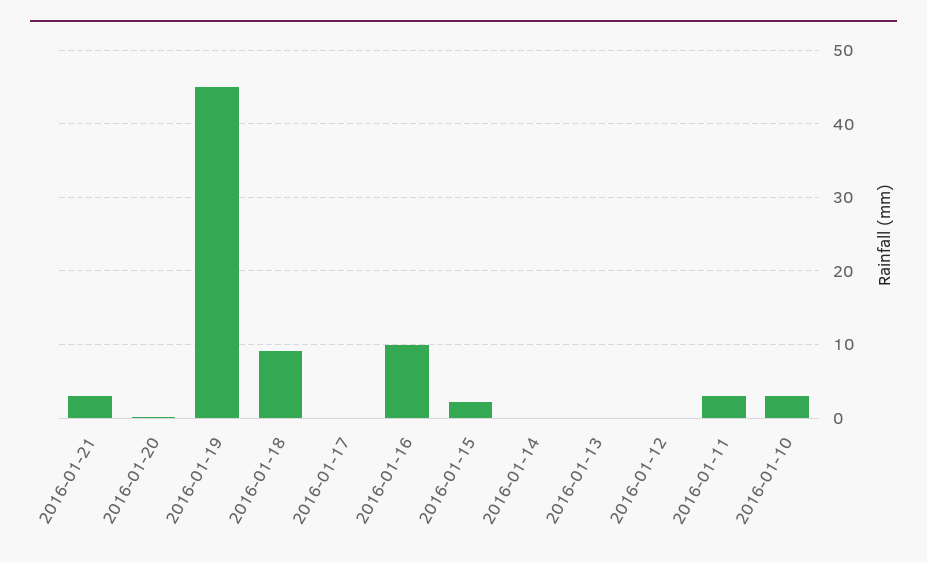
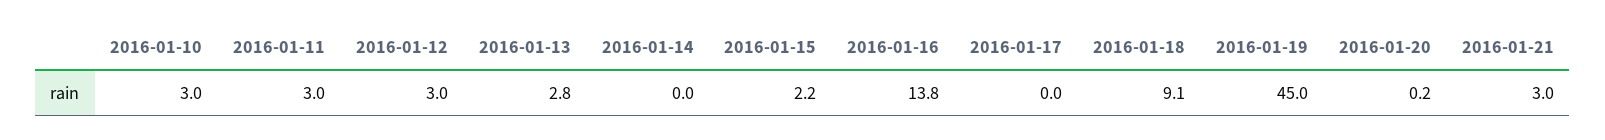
  {
    "2016-01-21": 3,
    "2016-01-20": 0.2,
    "2016-01-19": 45,
    "2016-01-18": 9.1,
    "2016-01-17": 0,
-   "2016-01-16": 10,
+   "2016-01-16": 13.8,
    "2016-01-15": 2.2,
    "2016-01-14": 0,
-   "2016-01-13": 0,
+   "2016-01-13": 2.8,
-   "2016-01-12": 0,
+   "2016-01-12": 3,
    "2016-01-11": 3,
    "2016-01-10": 3
  }

